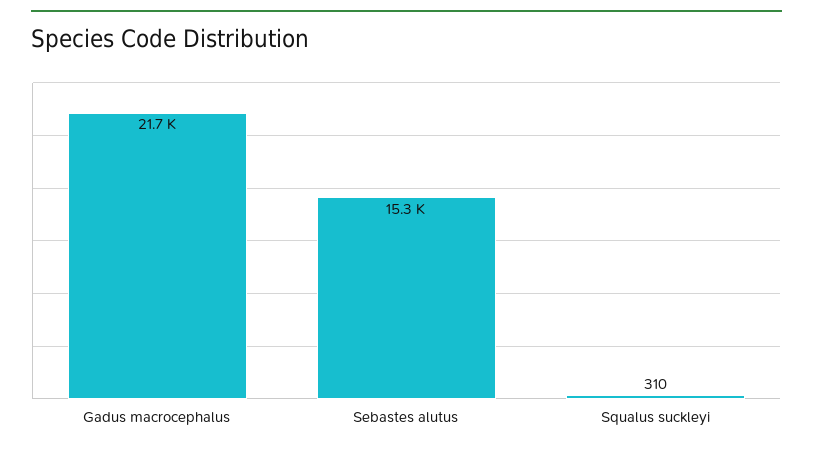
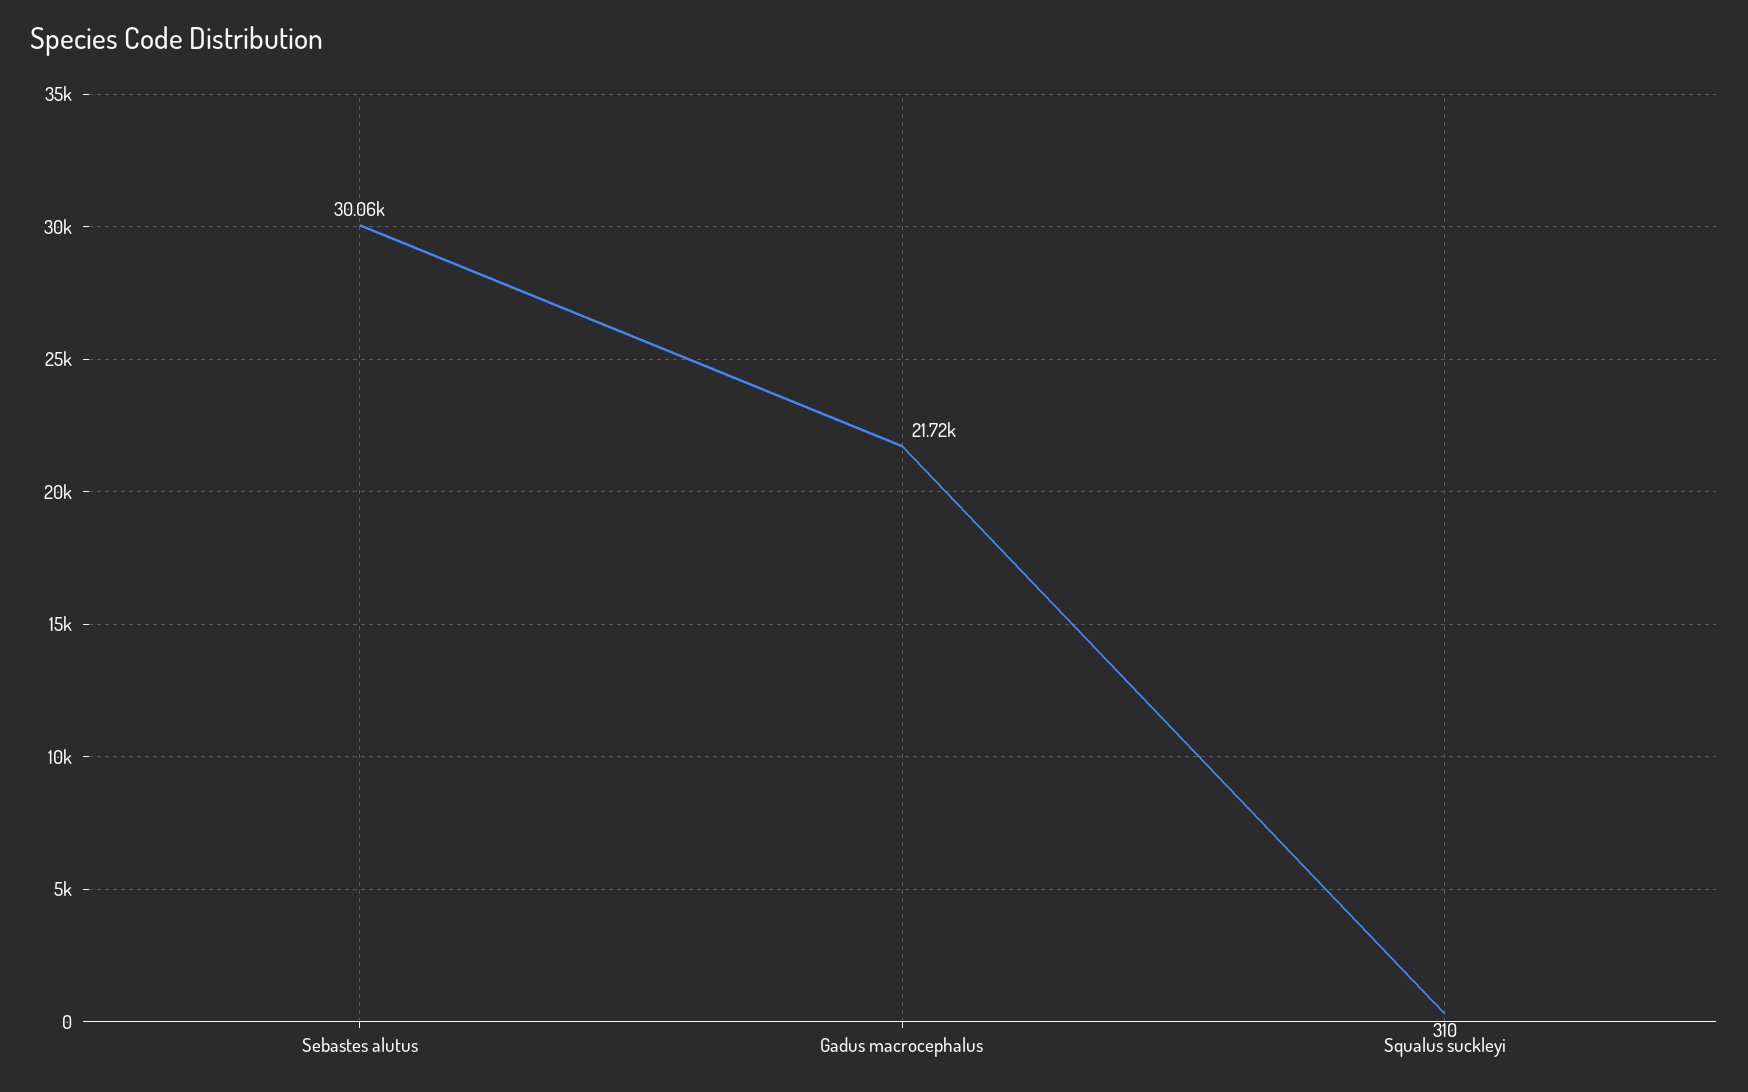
  {
    "Gadus macrocephalus": 21720,
-   "Sebastes alutus": 15300,
+   "Sebastes alutus": 30060,
    "Squalus suckleyi": 310
  }

